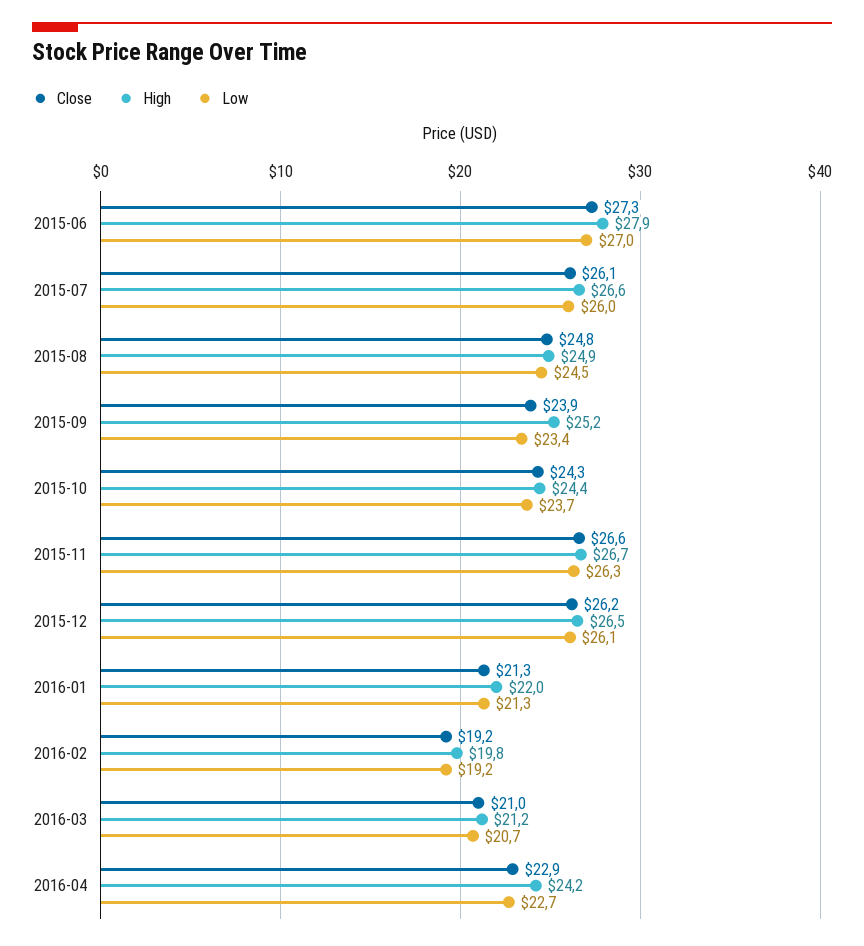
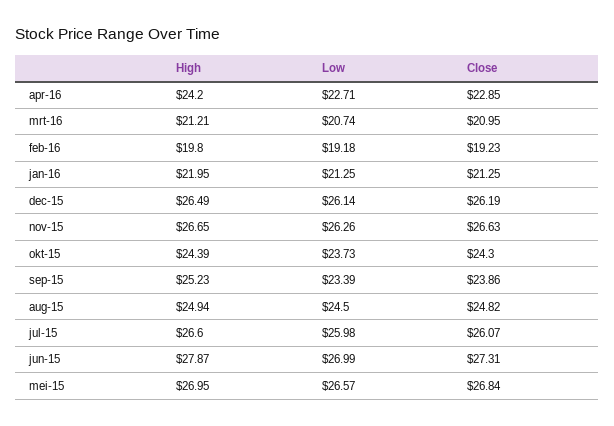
  {
    "Close": {
      "2015-06": 27.31,
      "2015-07": 26.07,
      "2015-08": 24.82,
      "2015-09": 23.86,
      "2015-10": 24.3,
      "2015-11": 26.63,
      "2015-12": 26.19,
      "2016-01": 21.25,
      "2016-02": 19.23,
      "2016-03": 20.95,
-     "2016-04": 22.85
+     "2016-04": 22.85,
+     "mei-15": 26.84
    },
    "High": {
      "2015-06": 27.87,
      "2015-07": 26.6,
      "2015-08": 24.94,
      "2015-09": 25.23,
      "2015-10": 24.39,
      "2015-11": 26.65,
      "2015-12": 26.49,
      "2016-01": 21.95,
      "2016-02": 19.8,
      "2016-03": 21.21,
-     "2016-04": 24.2
+     "2016-04": 24.2,
+     "mei-15": 26.95
    },
    "Low": {
      "2015-06": 26.99,
      "2015-07": 25.98,
      "2015-08": 24.5,
      "2015-09": 23.39,
      "2015-10": 23.73,
      "2015-11": 26.26,
      "2015-12": 26.14,
      "2016-01": 21.25,
      "2016-02": 19.18,
      "2016-03": 20.74,
-     "2016-04": 22.71
+     "2016-04": 22.71,
+     "mei-15": 26.57
    }
  }

